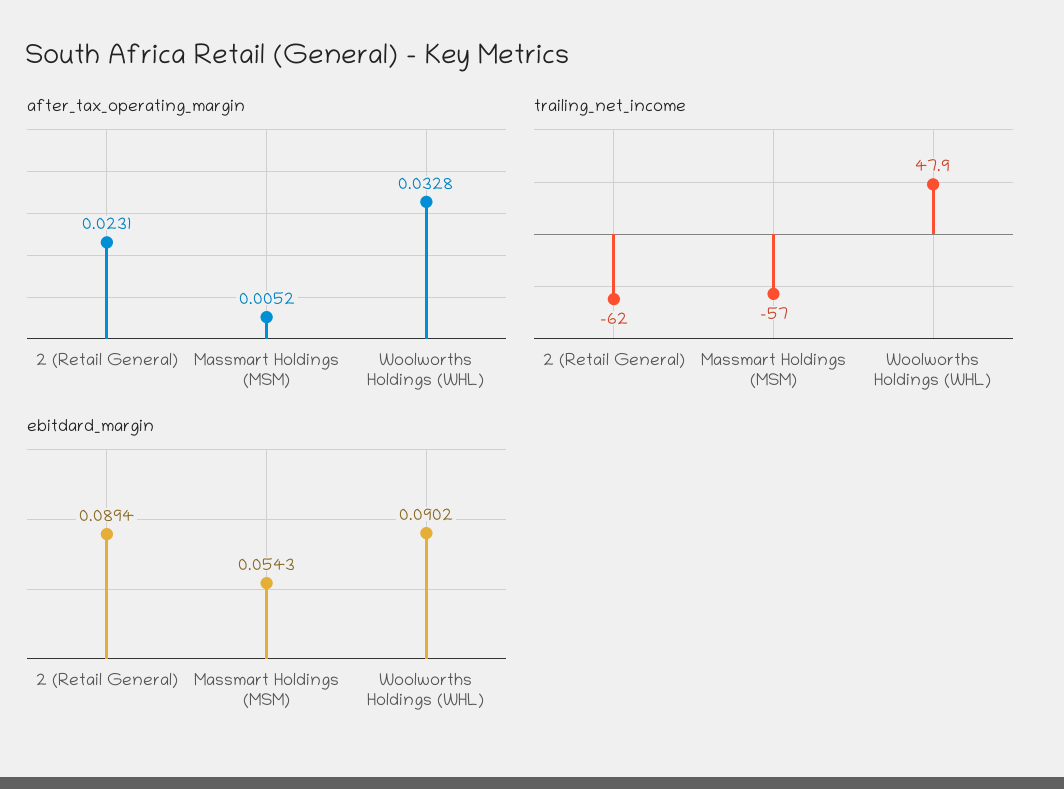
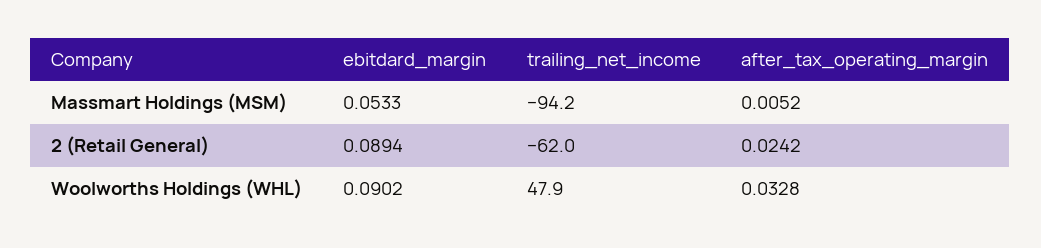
  {
    "after_tax_operating_margin": {
-     "2 (Retail General)": 0.0231,
+     "2 (Retail General)": 0.0242,
      "Massmart Holdings (MSM)": 0.0052,
      "Woolworths Holdings (WHL)": 0.0328
    },
    "trailing_net_income": {
      "2 (Retail General)": -62,
-     "Massmart Holdings (MSM)": -57,
+     "Massmart Holdings (MSM)": -94.2,
      "Woolworths Holdings (WHL)": 47.9
    },
    "ebitdard_margin": {
      "2 (Retail General)": 0.0894,
-     "Massmart Holdings (MSM)": 0.0543,
+     "Massmart Holdings (MSM)": 0.0533,
      "Woolworths Holdings (WHL)": 0.0902
    }
  }

